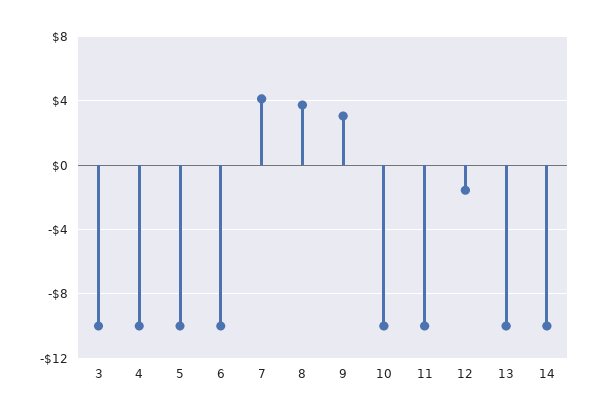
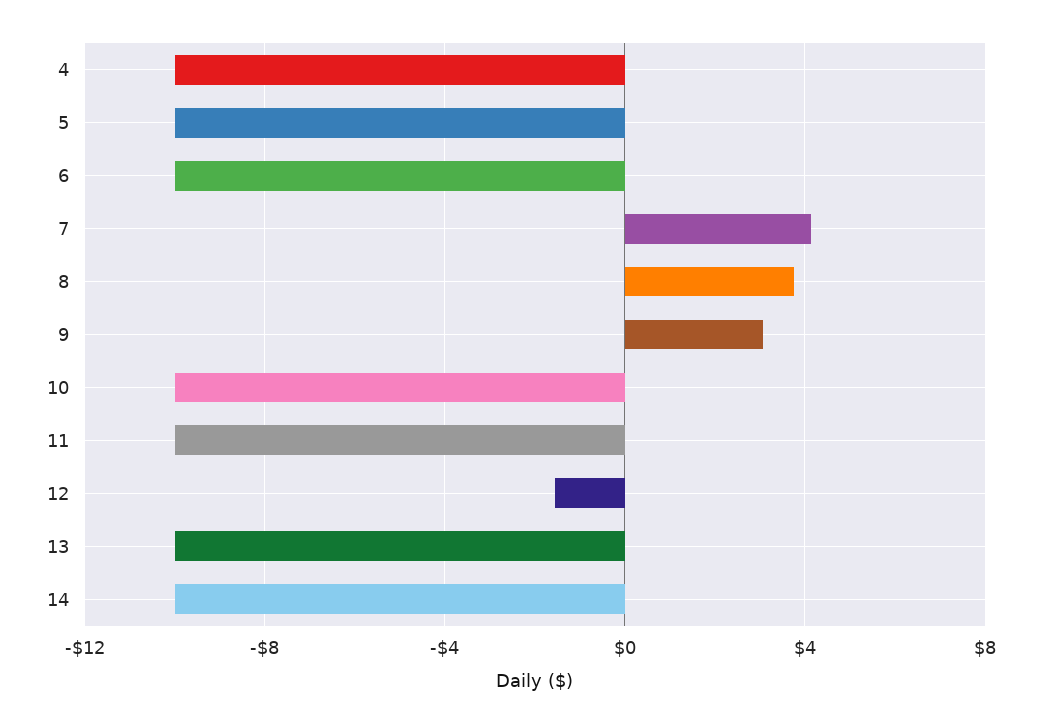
  {
-   "3": -10,
    "4": -10,
    "5": -10,
    "6": -10,
    "7": 4,
    "8": 4,
    "9": 3,
    "10": -10,
    "11": -10,
    "12": -1.5,
    "13": -10,
    "14": -10
  }

